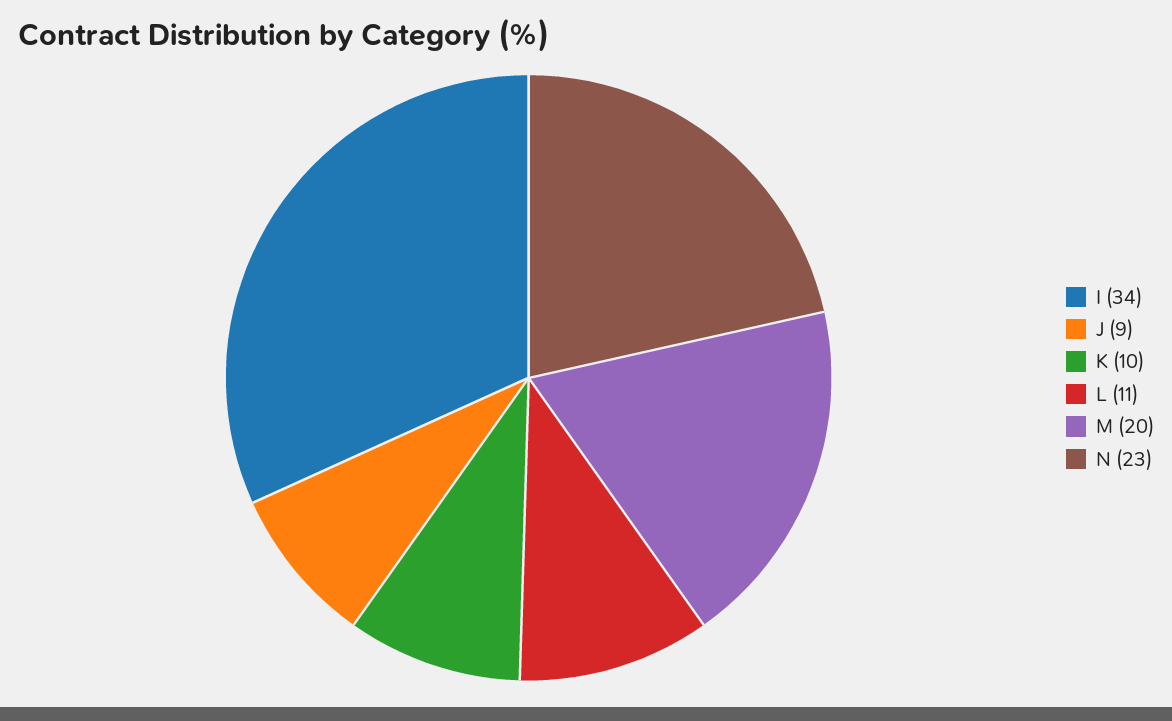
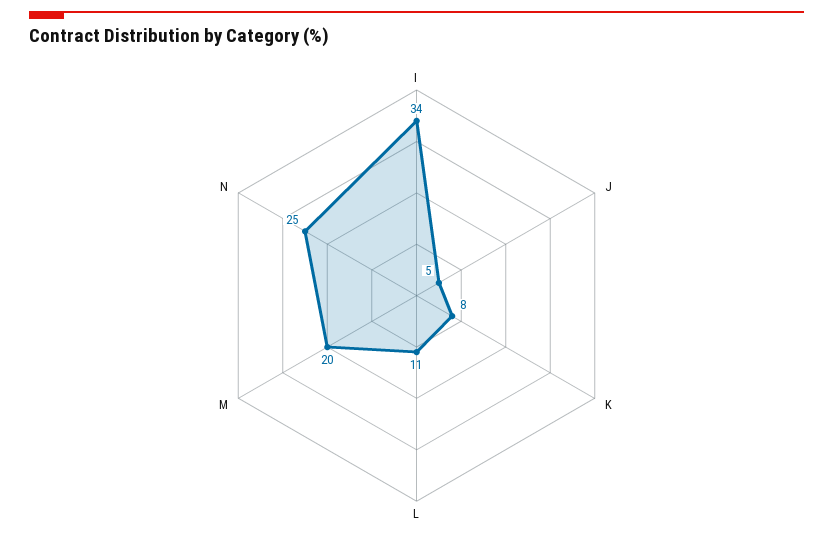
  {
    "I": 34,
-   "J": 9,
+   "J": 5,
-   "K": 10,
+   "K": 8,
    "L": 11,
    "M": 20,
-   "N": 23
+   "N": 25
  }

